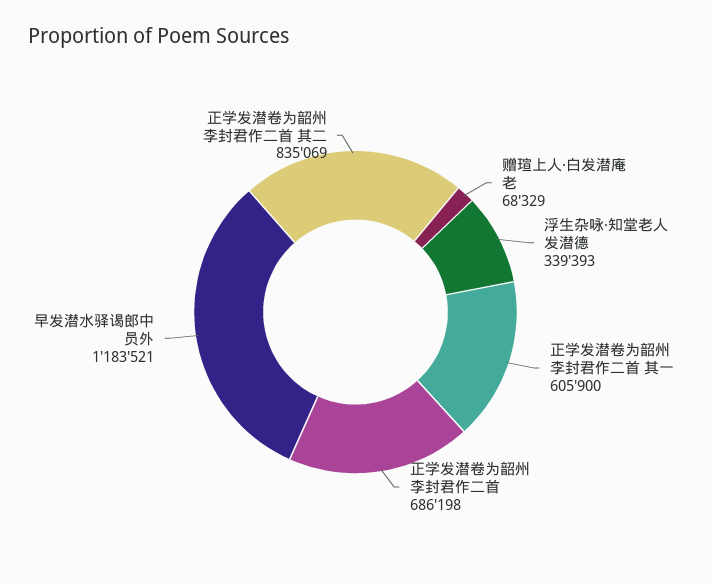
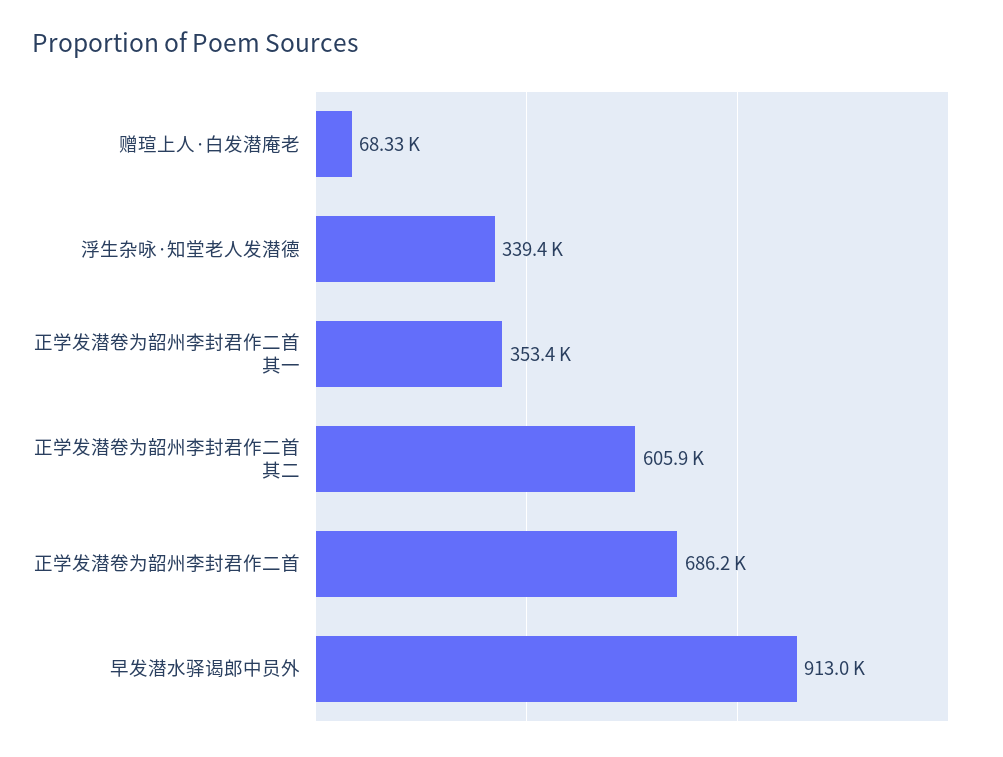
  {
    "赠瑄上人·白发潜庵老": 68329,
    "浮生杂咏·知堂老人发潜德": 339393,
-   "正学发潜卷为韶州李封君作二首 其一": 605900,
+   "正学发潜卷为韶州李封君作二首 其一": 353400,
    "正学发潜卷为韶州李封君作二首": 686198,
-   "早发潜水驿谒郎中员外": 1183521,
+   "早发潜水驿谒郎中员外": 913000,
-   "正学发潜卷为韶州李封君作二首 其二": 835069
+   "正学发潜卷为韶州李封君作二首 其二": 605900
  }

